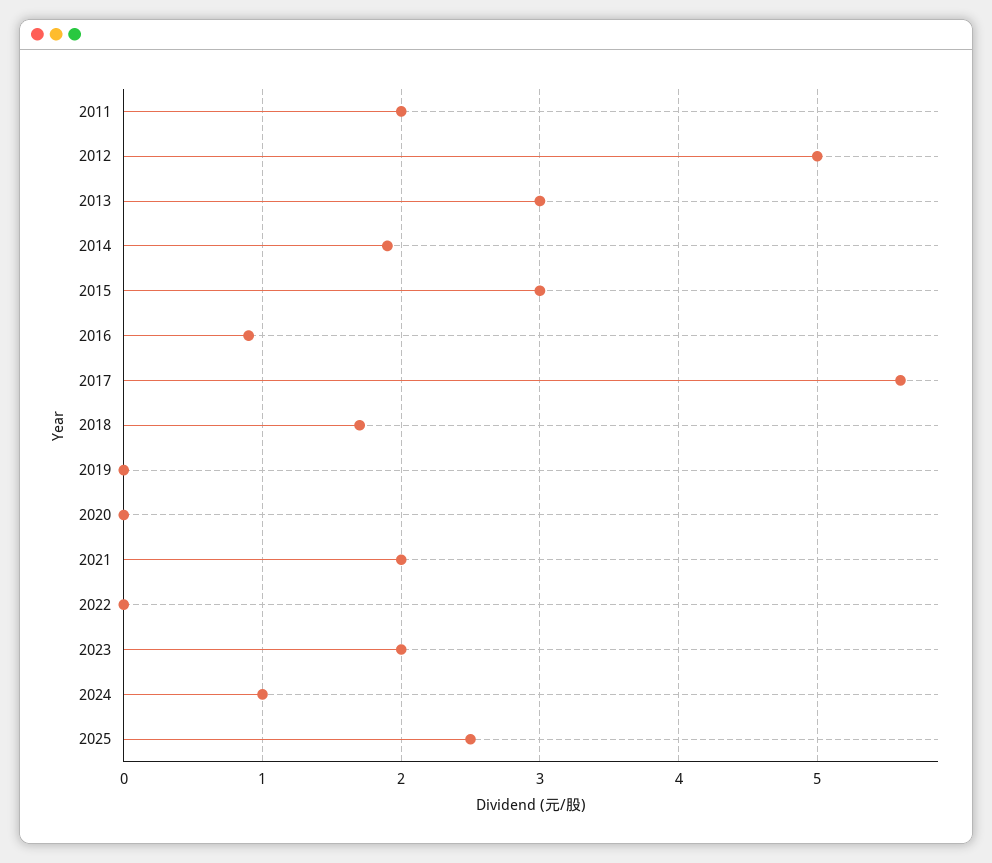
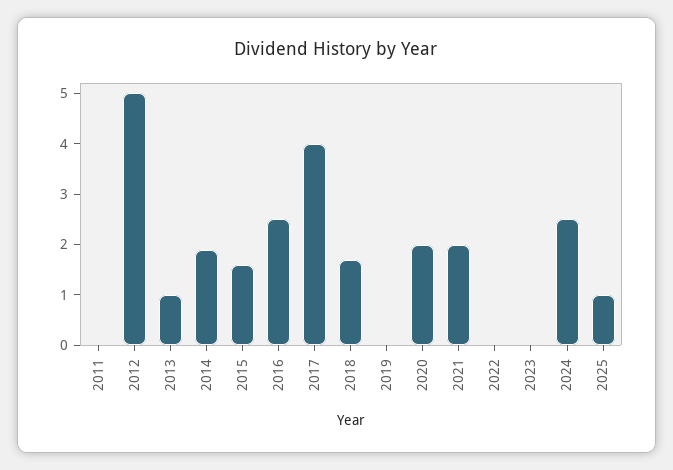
  {
-   "2011": 2,
+   "2011": 0,
    "2012": 5,
-   "2013": 3,
+   "2013": 1,
    "2014": 1.9,
-   "2015": 3,
+   "2015": 1.5,
-   "2016": 0.9,
+   "2016": 2.5,
-   "2017": 5.6,
+   "2017": 4,
    "2018": 1.7,
    "2019": 0,
-   "2020": 0,
+   "2020": 2,
    "2021": 2,
    "2022": 0,
-   "2023": 2,
+   "2023": 0,
-   "2024": 1,
+   "2024": 2.5,
-   "2025": 2.5
+   "2025": 1
  }

